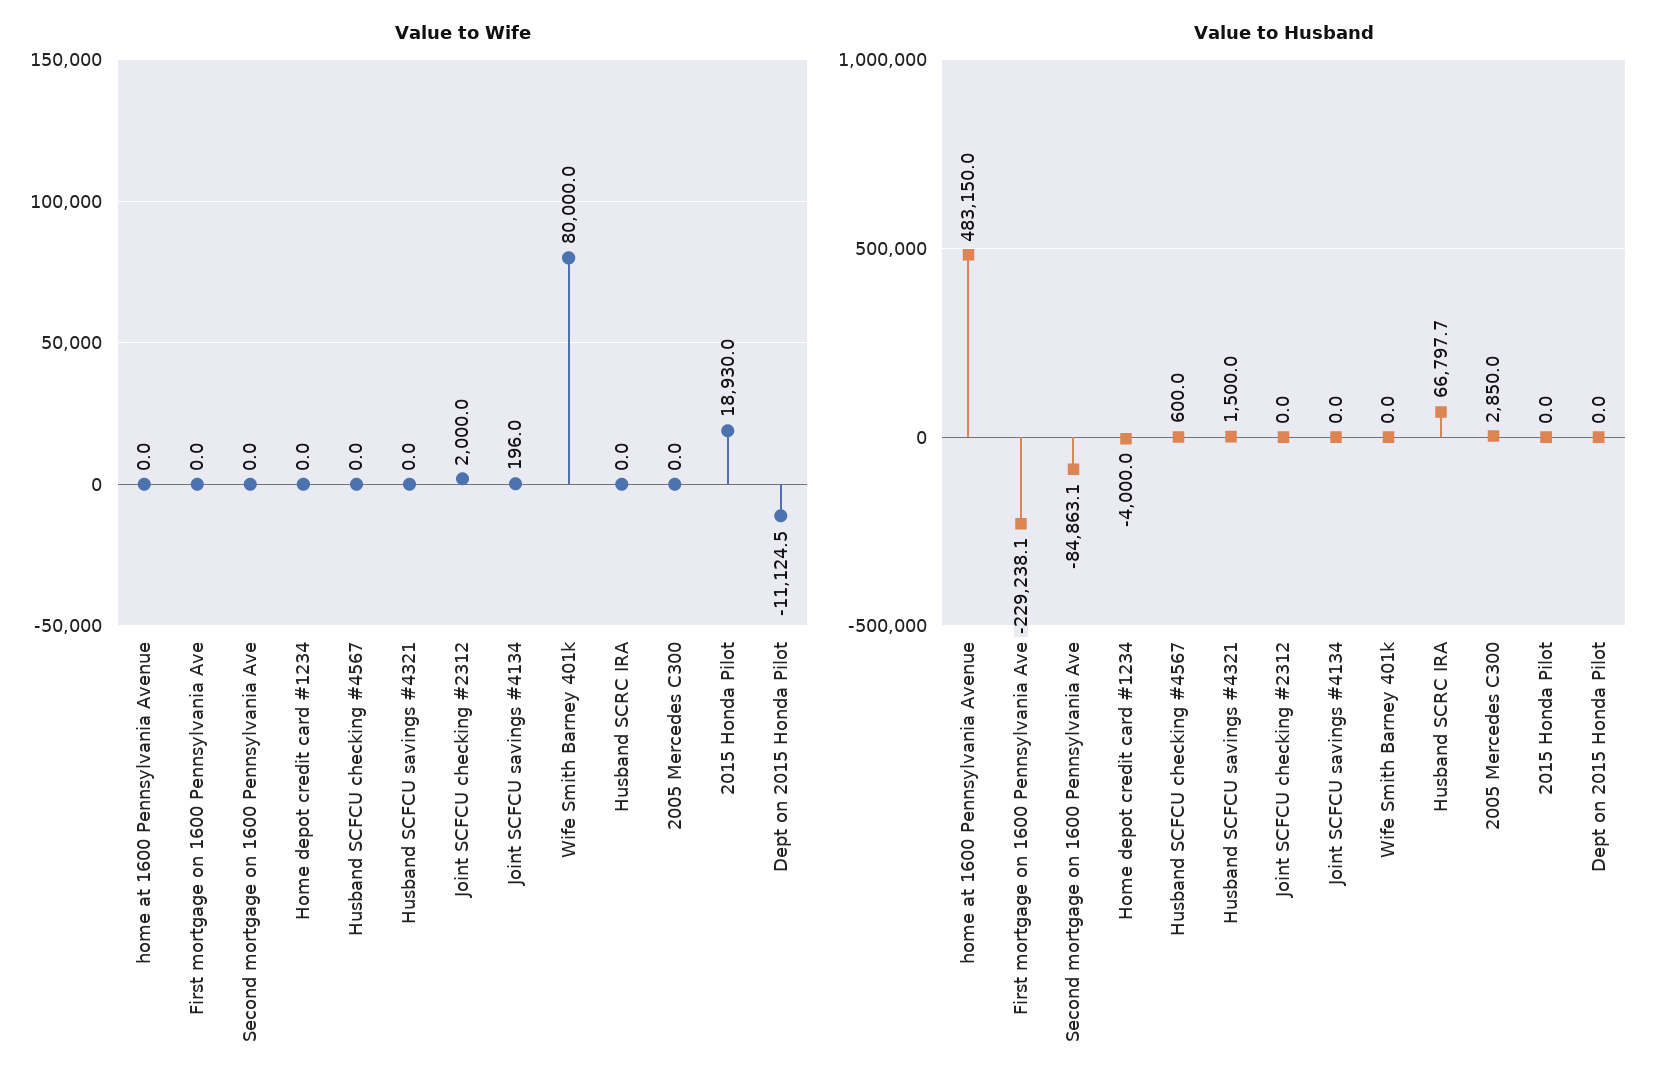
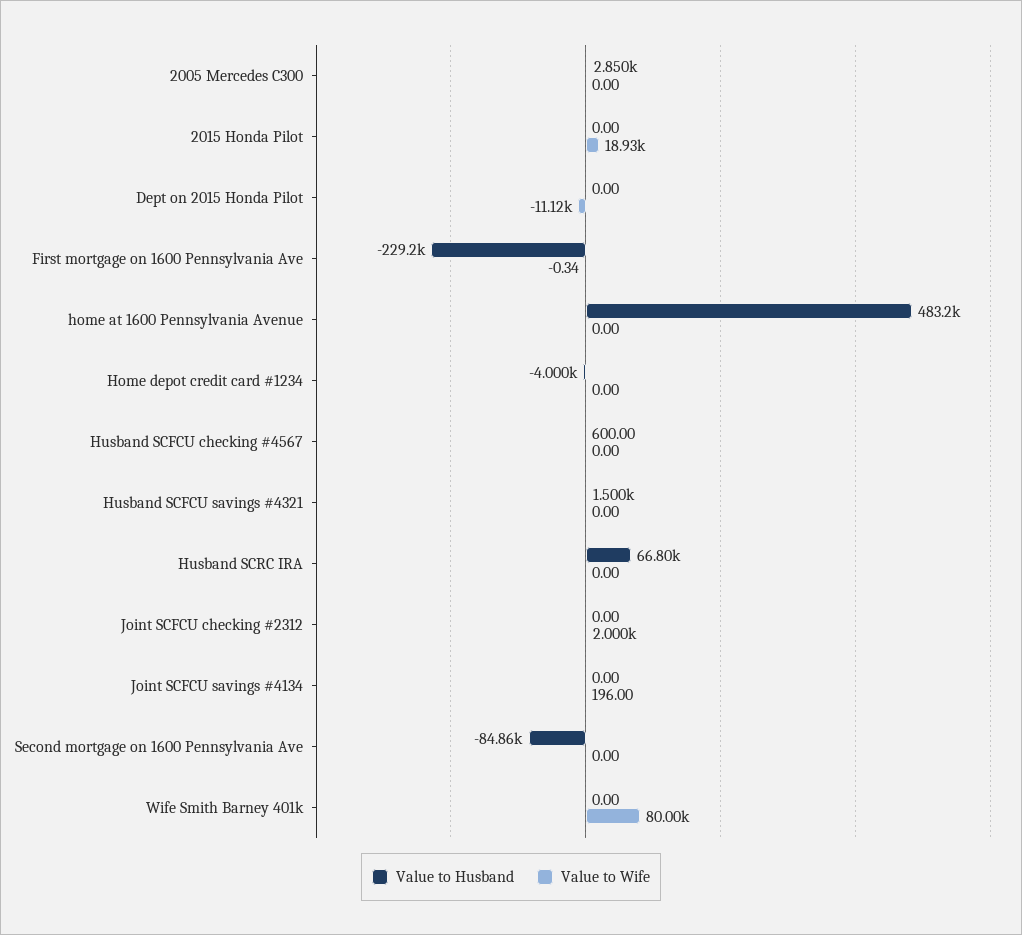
  {
    "Value to Wife": {
      "home at 1600 Pennsylvania Avenue": 0,
-     "First mortgage on 1600 Pennsylvania Ave": 0,
+     "First mortgage on 1600 Pennsylvania Ave": -0.34,
      "Second mortgage on 1600 Pennsylvania Ave": 0,
      "Home depot credit card #1234": 0,
      "Husband SCFCU checking #4567": 0,
      "Husband SCFCU savings #4321": 0,
      "Joint SCFCU checking #2312": 2000,
      "Joint SCFCU savings #4134": 196,
      "Wife Smith Barney 401k": 80000,
      "Husband SCRC IRA": 0,
      "2005 Mercedes C300": 0,
      "2015 Honda Pilot": 18930,
      "Dept on 2015 Honda Pilot": -11124.5
    },
    "Value to Husband": {
      "home at 1600 Pennsylvania Avenue": 483150,
      "First mortgage on 1600 Pennsylvania Ave": -229238.1,
      "Second mortgage on 1600 Pennsylvania Ave": -84863.1,
      "Home depot credit card #1234": -4000,
      "Husband SCFCU checking #4567": 600,
      "Husband SCFCU savings #4321": 1500,
      "Joint SCFCU checking #2312": 0,
      "Joint SCFCU savings #4134": 0,
      "Wife Smith Barney 401k": 0,
      "Husband SCRC IRA": 66797.7,
      "2005 Mercedes C300": 2850,
      "2015 Honda Pilot": 0,
      "Dept on 2015 Honda Pilot": 0
    }
  }

